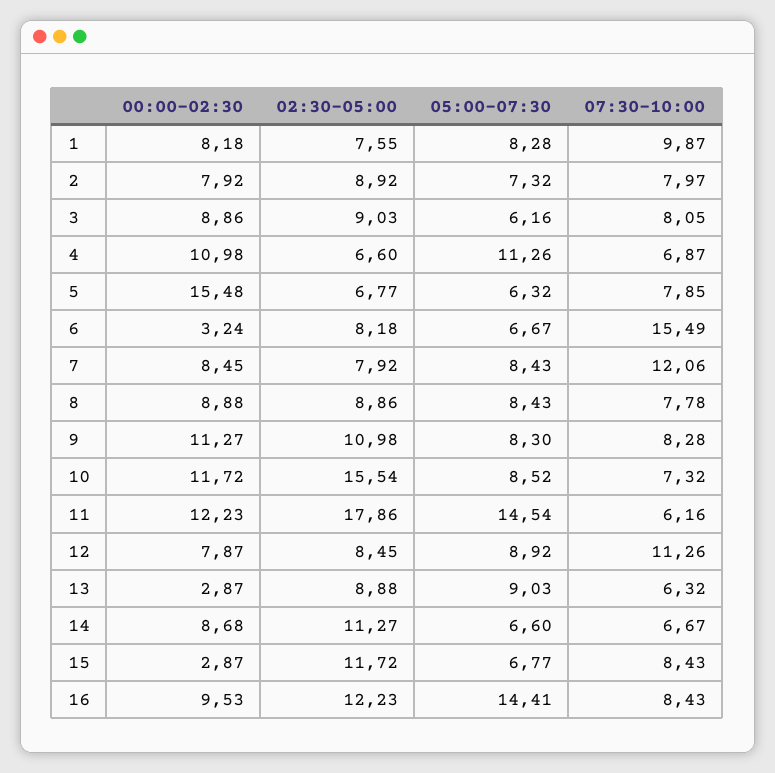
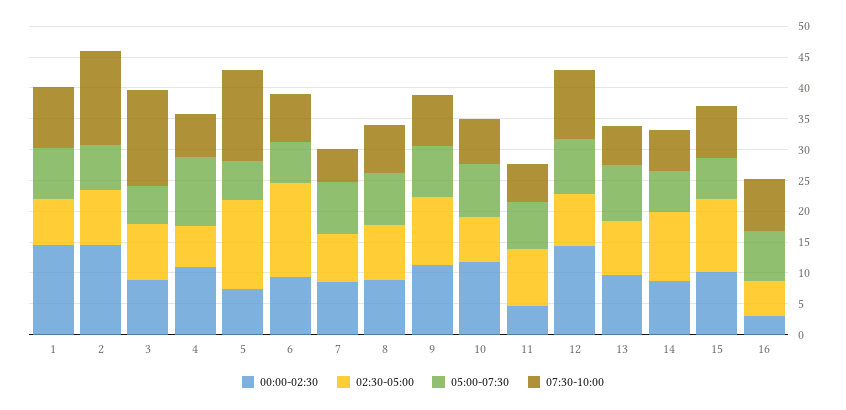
  {
    "00:00-02:30": {
-     "1": 8.18,
+     "1": 15,
-     "2": 7.92,
+     "2": 15,
      "3": 8.86,
      "4": 10.98,
-     "5": 15.48,
+     "5": 7.5,
-     "6": 3.24,
+     "6": 10,
      "7": 8.45,
      "8": 8.88,
      "9": 11.27,
      "10": 11.72,
-     "11": 12.23,
+     "11": 5,
-     "12": 7.87,
+     "12": 15,
-     "13": 2.87,
+     "13": 10,
      "14": 8.68,
-     "15": 2.87,
+     "15": 10,
-     "16": 9.53
+     "16": 2.5
    },
    "02:30-05:00": {
      "1": 7.55,
      "2": 8.92,
      "3": 9.03,
      "4": 6.6,
-     "5": 6.77,
+     "5": 15,
-     "6": 8.18,
+     "6": 15,
      "7": 7.92,
      "8": 8.86,
      "9": 10.98,
-     "10": 15.54,
+     "10": 7.5,
-     "11": 17.86,
+     "11": 10,
      "12": 8.45,
      "13": 8.88,
      "14": 11.27,
      "15": 11.72,
-     "16": 12.23
+     "16": 5
    },
    "05:00-07:30": {
      "1": 8.28,
      "2": 7.32,
      "3": 6.16,
      "4": 11.26,
      "5": 6.32,
      "6": 6.67,
      "7": 8.43,
      "8": 8.43,
      "9": 8.3,
      "10": 8.52,
-     "11": 14.54,
+     "11": 7.5,
      "12": 8.92,
      "13": 9.03,
      "14": 6.6,
      "15": 6.77,
-     "16": 14.41
+     "16": 7.5
    },
    "07:30-10:00": {
      "1": 9.87,
-     "2": 7.97,
+     "2": 15,
-     "3": 8.05,
+     "3": 15,
      "4": 6.87,
-     "5": 7.85,
+     "5": 15,
-     "6": 15.49,
+     "6": 7.5,
-     "7": 12.06,
+     "7": 5,
      "8": 7.78,
      "9": 8.28,
      "10": 7.32,
      "11": 6.16,
      "12": 11.26,
      "13": 6.32,
      "14": 6.67,
      "15": 8.43,
      "16": 8.43
    }
  }

